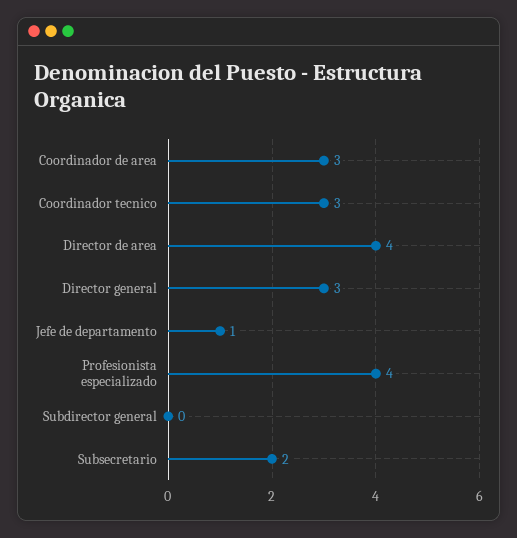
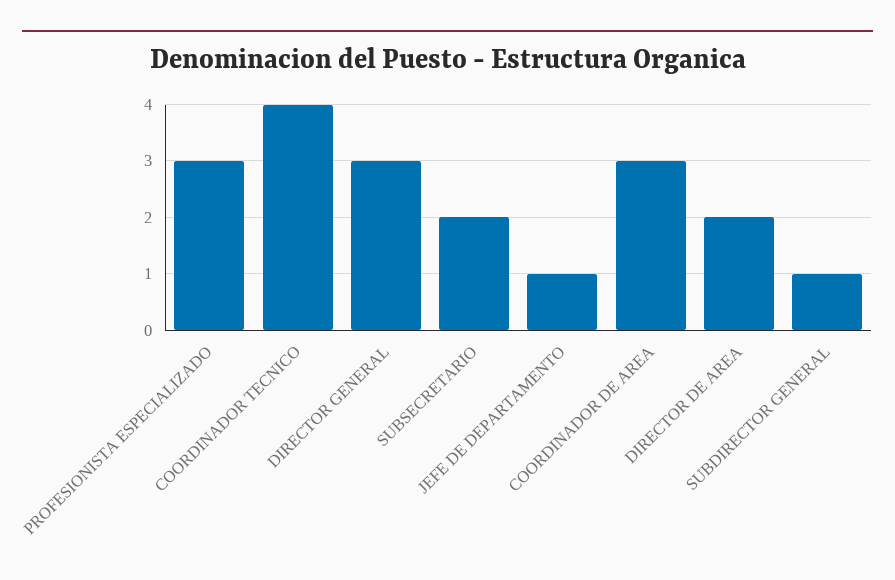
  {
    "Coordinador de area": 3,
-   "Coordinador tecnico": 3,
+   "Coordinador tecnico": 4,
-   "Director de area": 4,
+   "Director de area": 2,
    "Director general": 3,
    "Jefe de departamento": 1,
-   "Profesionista especializado": 4,
+   "Profesionista especializado": 3,
-   "Subdirector general": 0,
+   "Subdirector general": 1,
    "Subsecretario": 2
  }

